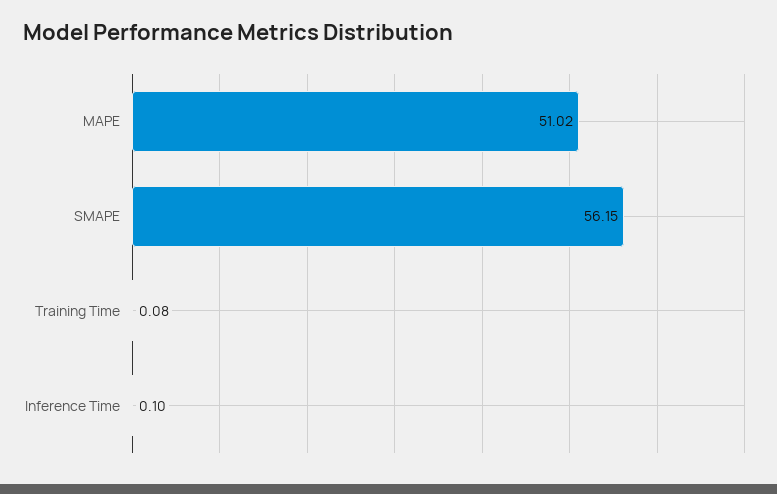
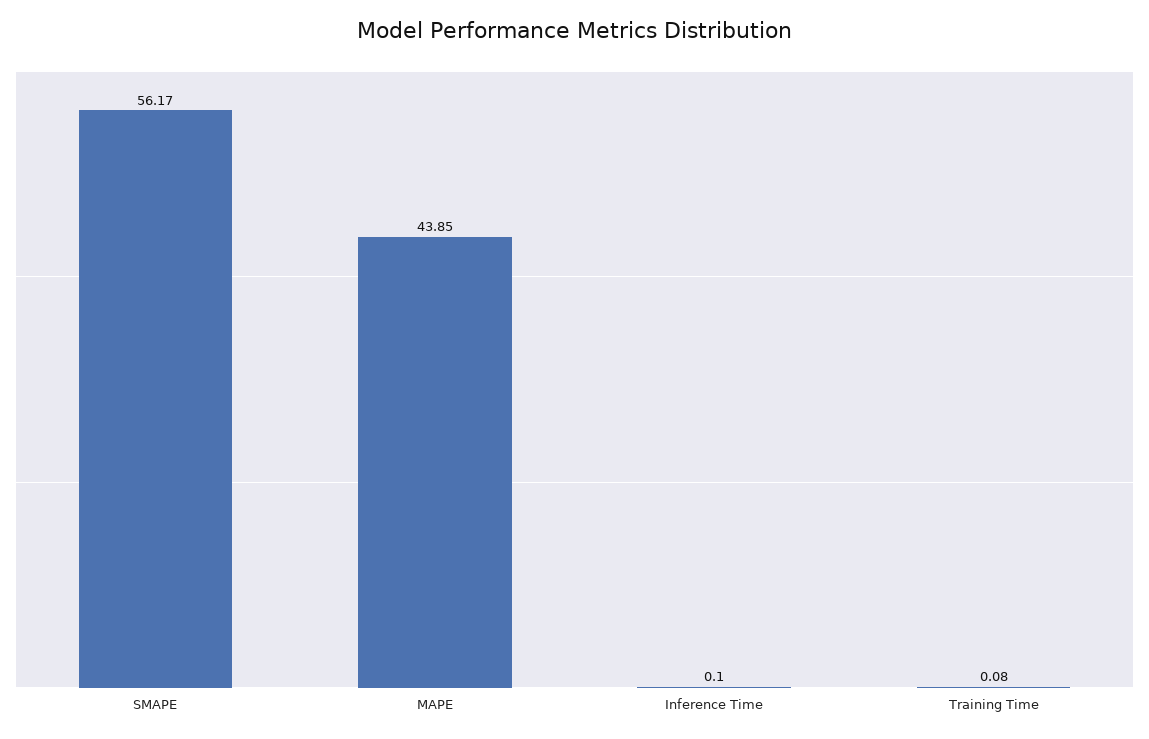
  {
-   "MAPE": 51.02,
+   "MAPE": 43.85,
-   "SMAPE": 56.15,
+   "SMAPE": 56.17,
    "Training Time": 0.08,
    "Inference Time": 0.1
  }

